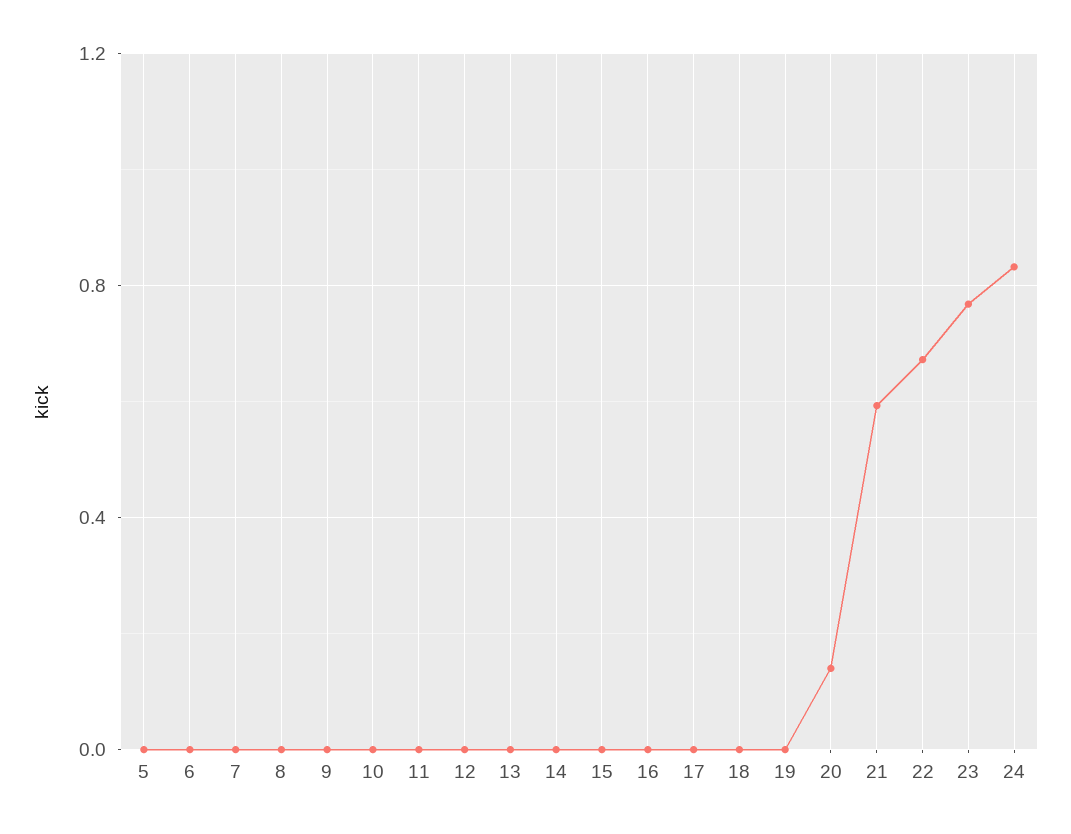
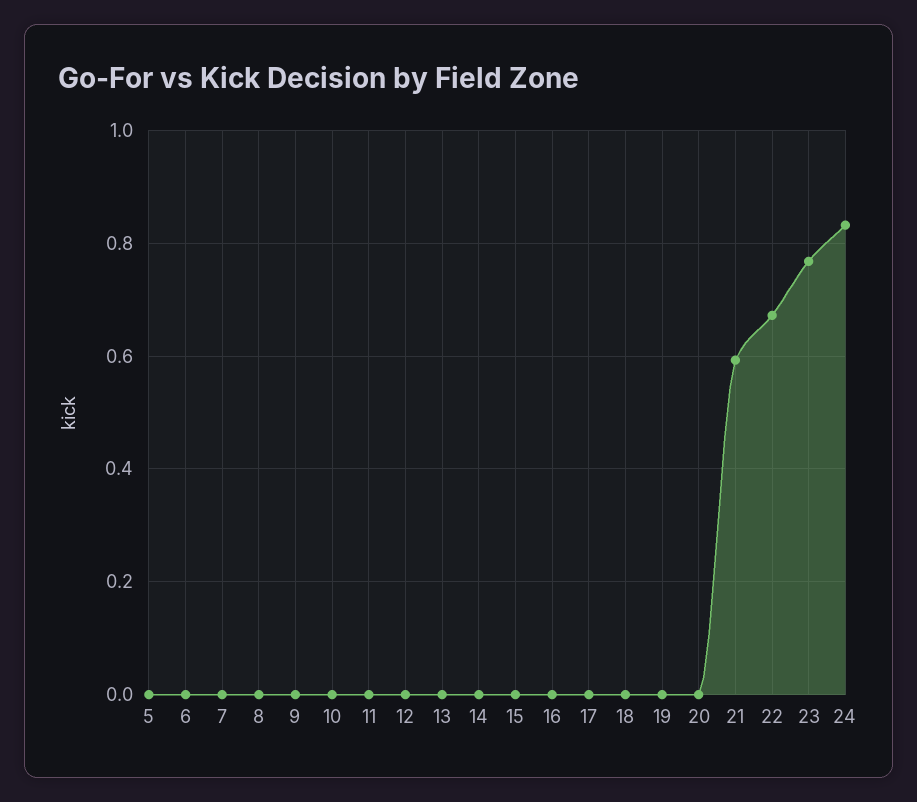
  {
    "5": 0,
    "6": 0,
    "7": 0,
    "8": 0,
    "9": 0,
    "10": 0,
    "11": 0,
    "12": 0,
    "13": 0,
    "14": 0,
    "15": 0,
    "16": 0,
    "17": 0,
    "18": 0,
    "19": 0,
-   "20": 0.15,
+   "20": 0,
    "21": 0.6,
    "22": 0.68,
    "23": 0.76,
    "24": 0.84
  }

